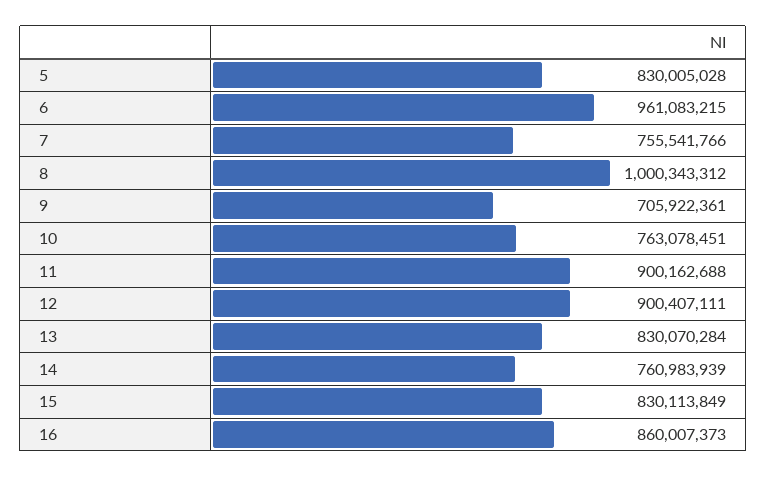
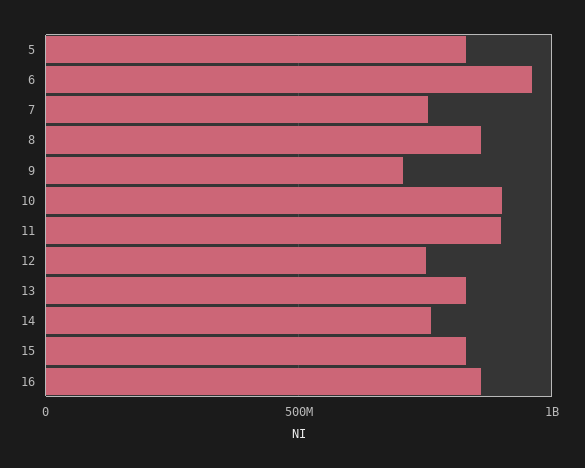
  {
    "5": 830005028,
    "6": 961083215,
    "7": 755541766,
-   "8": 1000343312,
+   "8": 850000000,
    "9": 705922361,
-   "10": 763078451,
+   "10": 900000000,
    "11": 900162688,
-   "12": 900407111,
+   "12": 750000000,
    "13": 830070284,
    "14": 760983939,
    "15": 830113849,
    "16": 860007373
  }

